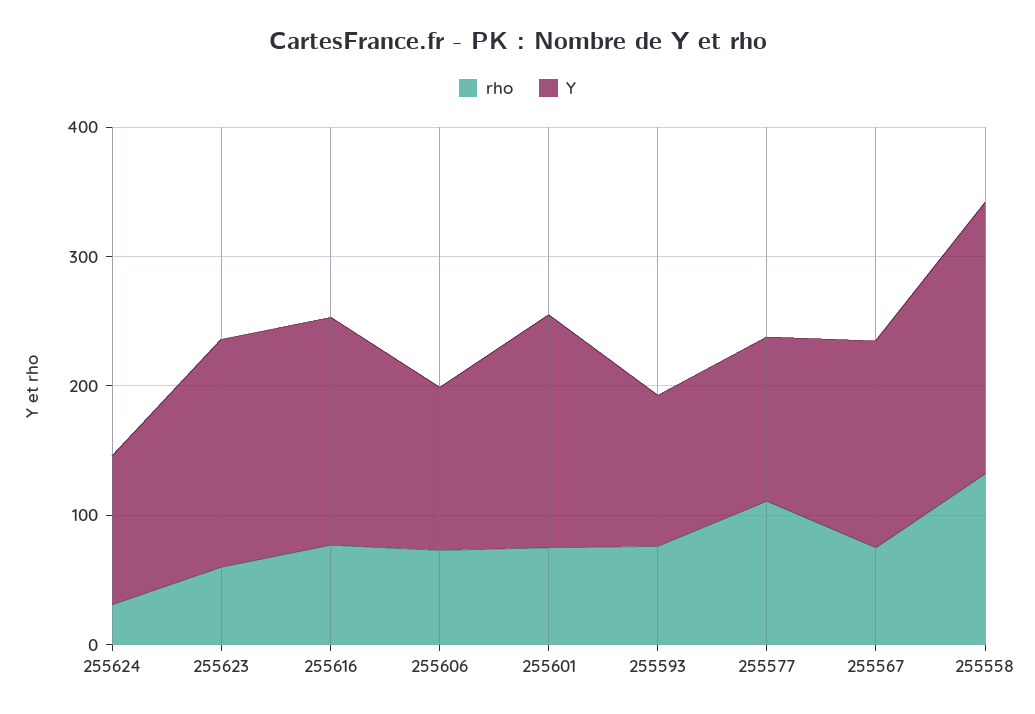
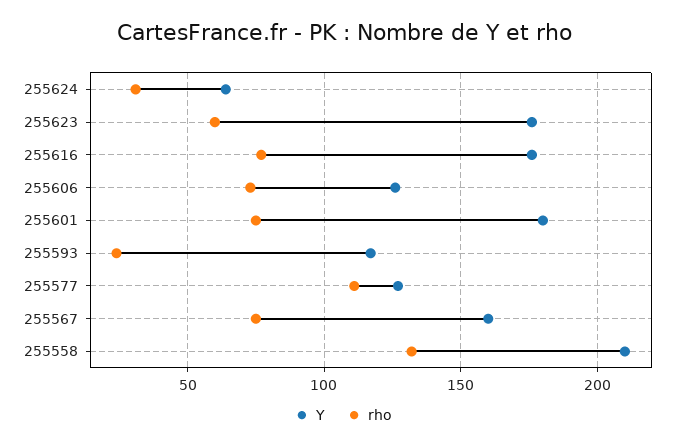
  {
    "rho": {
      "255624": 30,
      "255623": 60,
      "255616": 75,
      "255606": 75,
      "255601": 75,
-     "255593": 80,
+     "255593": 25,
      "255577": 110,
      "255567": 75,
      "255558": 130
    },
    "Y": {
-     "255624": 120,
+     "255624": 65,
      "255623": 175,
      "255616": 175,
      "255606": 125,
      "255601": 180,
      "255593": 115,
      "255577": 125,
      "255567": 160,
      "255558": 210
    }
  }

